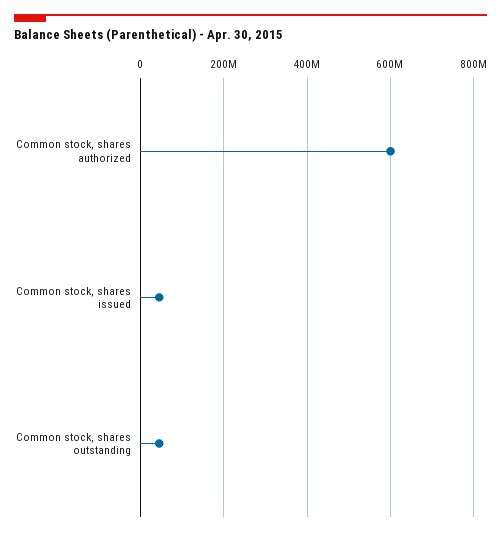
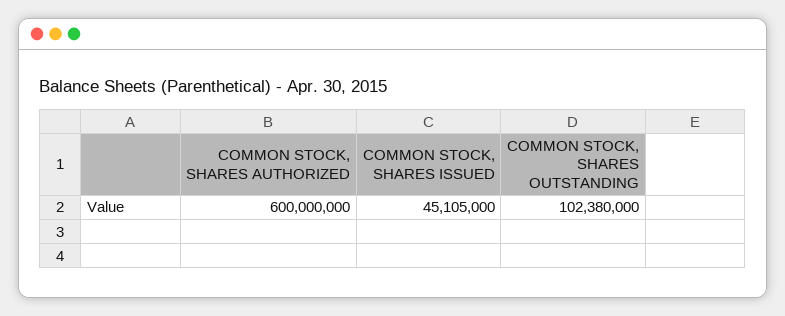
  {
    "Common stock, shares authorized": 600000000,
    "Common stock, shares issued": 45105000,
-   "Common stock, shares outstanding": 40000000
+   "Common stock, shares outstanding": 102380000
  }

